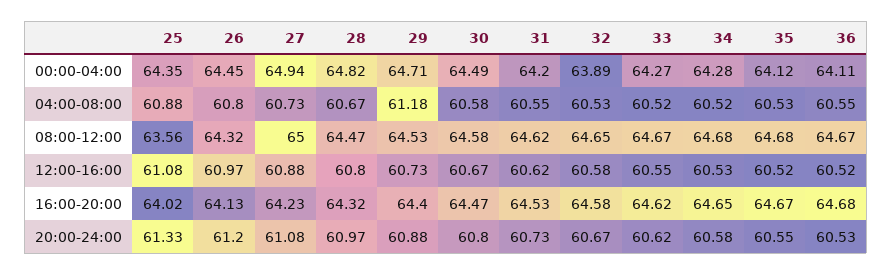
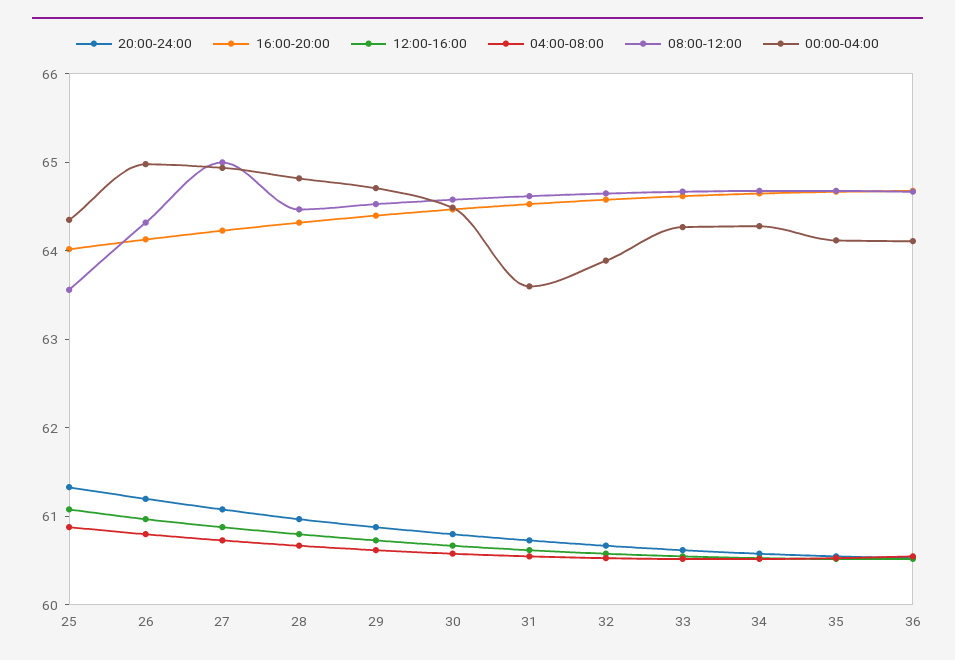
  {
    "00:00-04:00": {
      "25": 64.35,
-     "26": 64.45,
+     "26": 65,
      "27": 64.94,
      "28": 64.82,
      "29": 64.71,
      "30": 64.49,
-     "31": 64.2,
+     "31": 63.6,
      "32": 63.89,
      "33": 64.27,
      "34": 64.28,
      "35": 64.12,
      "36": 64.11
    },
    "04:00-08:00": {
      "25": 60.88,
      "26": 60.8,
      "27": 60.73,
      "28": 60.67,
-     "29": 61.18,
+     "29": 60.6,
      "30": 60.58,
      "31": 60.55,
      "32": 60.53,
      "33": 60.52,
      "34": 60.52,
      "35": 60.53,
      "36": 60.55
    },
    "08:00-12:00": {
      "25": 63.56,
      "26": 64.32,
      "27": 65,
      "28": 64.47,
      "29": 64.53,
      "30": 64.58,
      "31": 64.62,
      "32": 64.65,
      "33": 64.67,
      "34": 64.68,
      "35": 64.68,
      "36": 64.67
    },
    "12:00-16:00": {
      "25": 61.08,
      "26": 60.97,
      "27": 60.88,
      "28": 60.8,
      "29": 60.73,
      "30": 60.67,
      "31": 60.62,
      "32": 60.58,
      "33": 60.55,
      "34": 60.53,
      "35": 60.52,
      "36": 60.52
    },
    "16:00-20:00": {
      "25": 64.02,
      "26": 64.13,
      "27": 64.23,
      "28": 64.32,
      "29": 64.4,
      "30": 64.47,
      "31": 64.53,
      "32": 64.58,
      "33": 64.62,
      "34": 64.65,
      "35": 64.67,
      "36": 64.68
    },
    "20:00-24:00": {
      "25": 61.33,
      "26": 61.2,
      "27": 61.08,
      "28": 60.97,
      "29": 60.88,
      "30": 60.8,
      "31": 60.73,
      "32": 60.67,
      "33": 60.62,
      "34": 60.58,
      "35": 60.55,
      "36": 60.53
    }
  }

